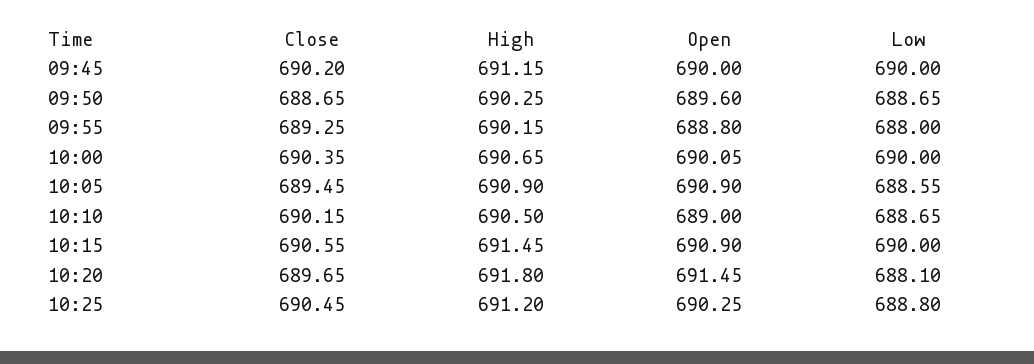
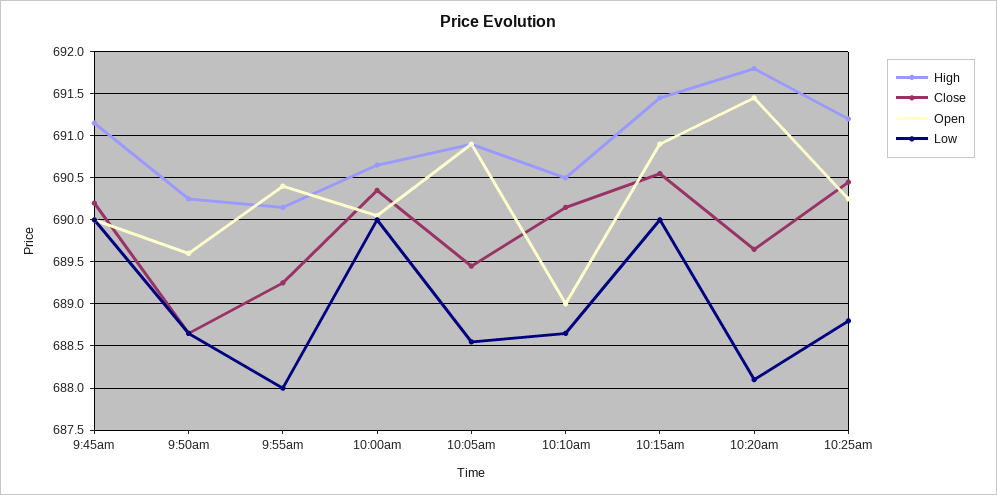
  {
    "Close": {
      "09:45": 690.2,
      "09:50": 688.65,
      "09:55": 689.25,
      "10:00": 690.35,
      "10:05": 689.45,
      "10:10": 690.15,
      "10:15": 690.55,
      "10:20": 689.65,
      "10:25": 690.45
    },
    "High": {
      "09:45": 691.15,
      "09:50": 690.25,
      "09:55": 690.15,
      "10:00": 690.65,
      "10:05": 690.9,
      "10:10": 690.5,
      "10:15": 691.45,
      "10:20": 691.8,
      "10:25": 691.2
    },
    "Open": {
      "09:45": 690,
      "09:50": 689.6,
-     "09:55": 688.8,
+     "09:55": 690.4,
      "10:00": 690.05,
      "10:05": 690.9,
      "10:10": 689,
      "10:15": 690.9,
      "10:20": 691.45,
      "10:25": 690.25
    },
    "Low": {
      "09:45": 690,
      "09:50": 688.65,
      "09:55": 688,
      "10:00": 690,
      "10:05": 688.55,
      "10:10": 688.65,
      "10:15": 690,
      "10:20": 688.1,
      "10:25": 688.8
    }
  }

